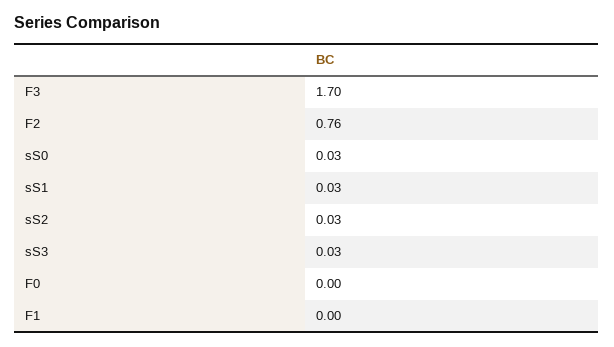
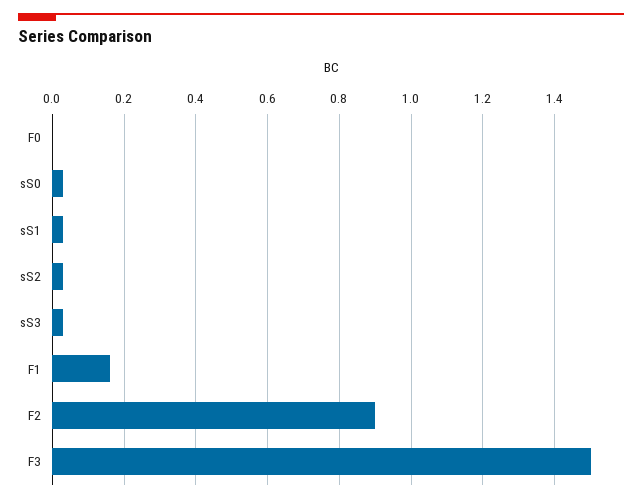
  {
-   "F3": 1.7,
+   "F3": 1.5,
-   "F2": 0.76,
+   "F2": 0.9,
    "sS0": 0.03,
    "sS1": 0.03,
    "sS2": 0.03,
    "sS3": 0.03,
    "F0": 0,
-   "F1": 0
+   "F1": 0.15
  }

